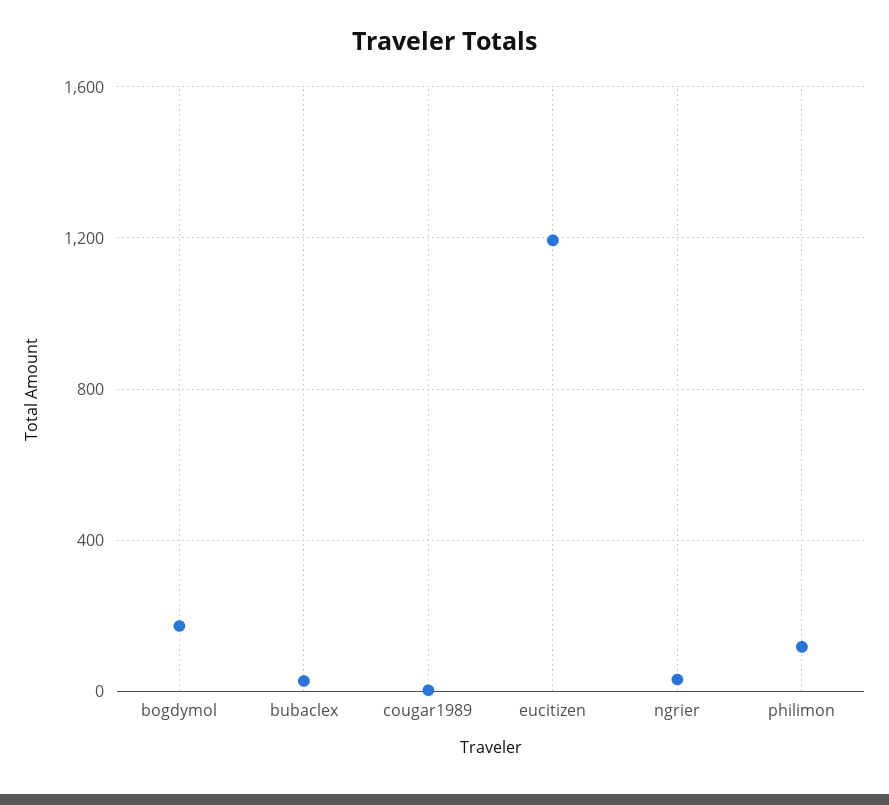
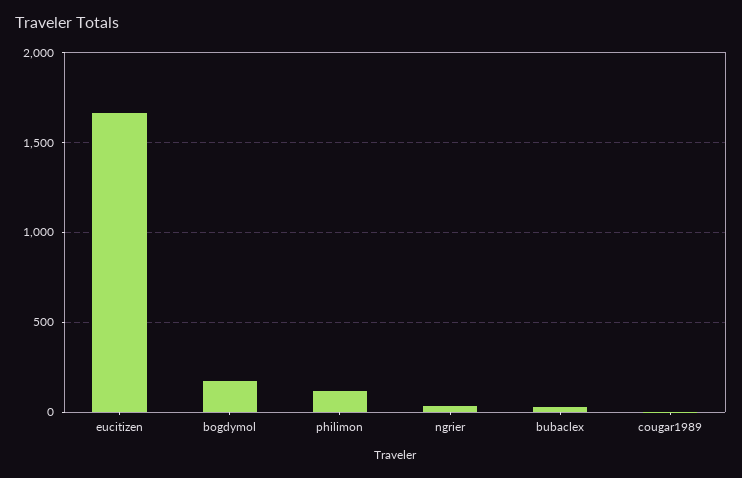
  {
    "bogdymol": 150,
    "bubaclex": 50,
    "cougar1989": 0,
-   "eucitizen": 1200,
+   "eucitizen": 1650,
    "ngrier": 50,
    "philimon": 100
  }

